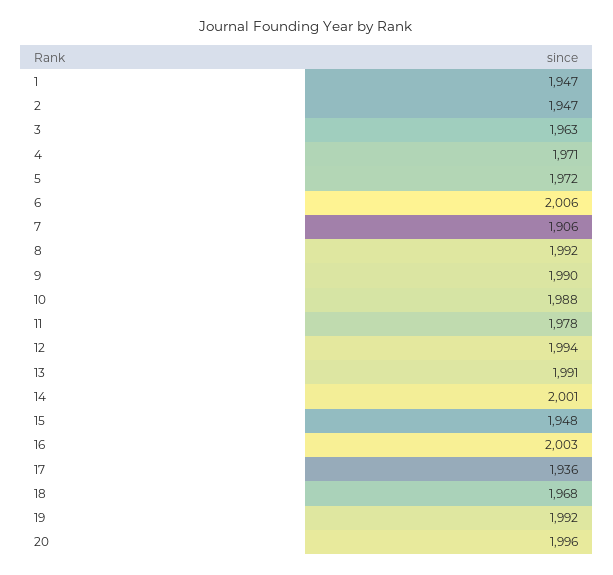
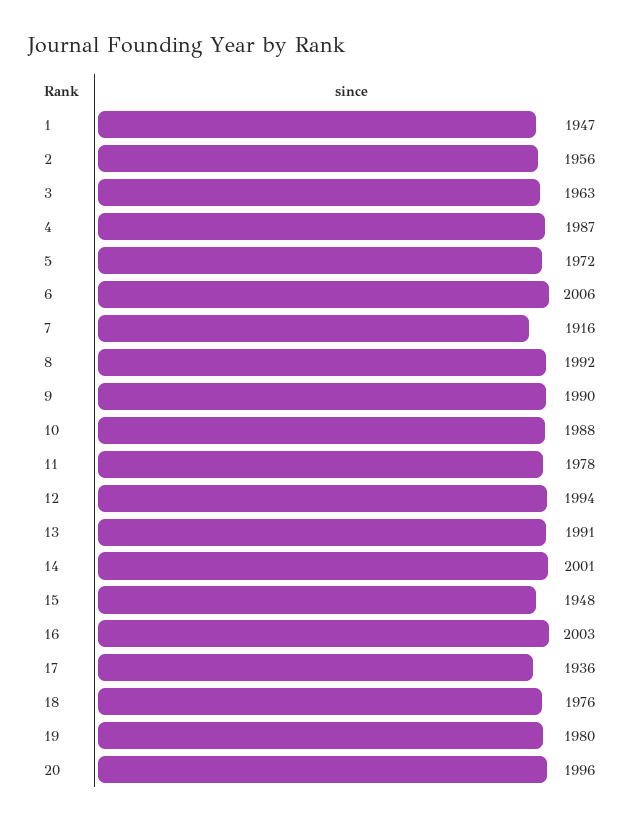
  {
    "1": 1947,
-   "2": 1947,
+   "2": 1956,
    "3": 1963,
-   "4": 1971,
+   "4": 1987,
    "5": 1972,
    "6": 2006,
-   "7": 1906,
+   "7": 1916,
    "8": 1992,
    "9": 1990,
    "10": 1988,
    "11": 1978,
    "12": 1994,
    "13": 1991,
    "14": 2001,
    "15": 1948,
    "16": 2003,
    "17": 1936,
-   "18": 1968,
+   "18": 1976,
-   "19": 1992,
+   "19": 1980,
    "20": 1996
  }

